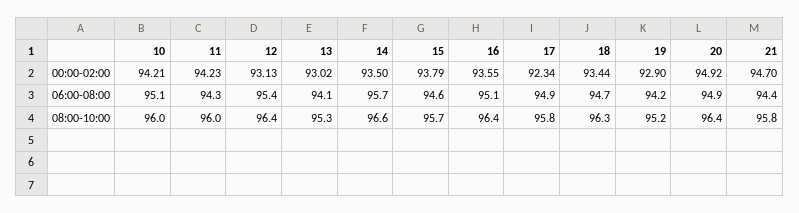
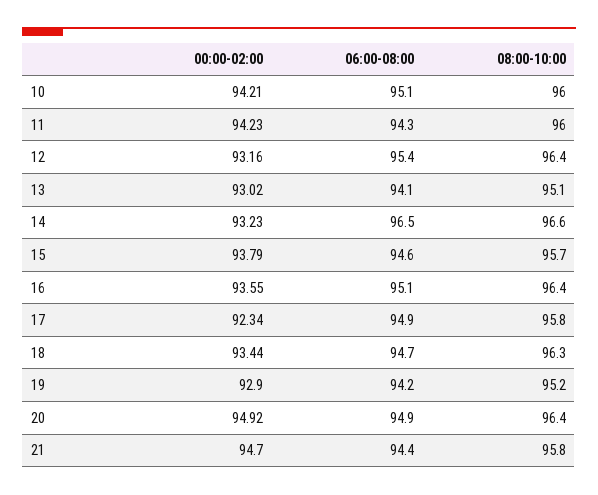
  {
    "10": {
      "00:00-02:00": 94.21,
      "06:00-08:00": 95.1,
      "08:00-10:00": 96
    },
    "11": {
      "00:00-02:00": 94.23,
      "06:00-08:00": 94.3,
      "08:00-10:00": 96
    },
    "12": {
-     "00:00-02:00": 93.13,
+     "00:00-02:00": 93.16,
      "06:00-08:00": 95.4,
      "08:00-10:00": 96.4
    },
    "13": {
      "00:00-02:00": 93.02,
      "06:00-08:00": 94.1,
-     "08:00-10:00": 95.3
+     "08:00-10:00": 95.1
    },
    "14": {
-     "00:00-02:00": 93.5,
+     "00:00-02:00": 93.23,
-     "06:00-08:00": 95.7,
+     "06:00-08:00": 96.5,
      "08:00-10:00": 96.6
    },
    "15": {
      "00:00-02:00": 93.79,
      "06:00-08:00": 94.6,
      "08:00-10:00": 95.7
    },
    "16": {
      "00:00-02:00": 93.55,
      "06:00-08:00": 95.1,
      "08:00-10:00": 96.4
    },
    "17": {
      "00:00-02:00": 92.34,
      "06:00-08:00": 94.9,
      "08:00-10:00": 95.8
    },
    "18": {
      "00:00-02:00": 93.44,
      "06:00-08:00": 94.7,
      "08:00-10:00": 96.3
    },
    "19": {
      "00:00-02:00": 92.9,
      "06:00-08:00": 94.2,
      "08:00-10:00": 95.2
    },
    "20": {
      "00:00-02:00": 94.92,
      "06:00-08:00": 94.9,
      "08:00-10:00": 96.4
    },
    "21": {
      "00:00-02:00": 94.7,
      "06:00-08:00": 94.4,
      "08:00-10:00": 95.8
    }
  }

